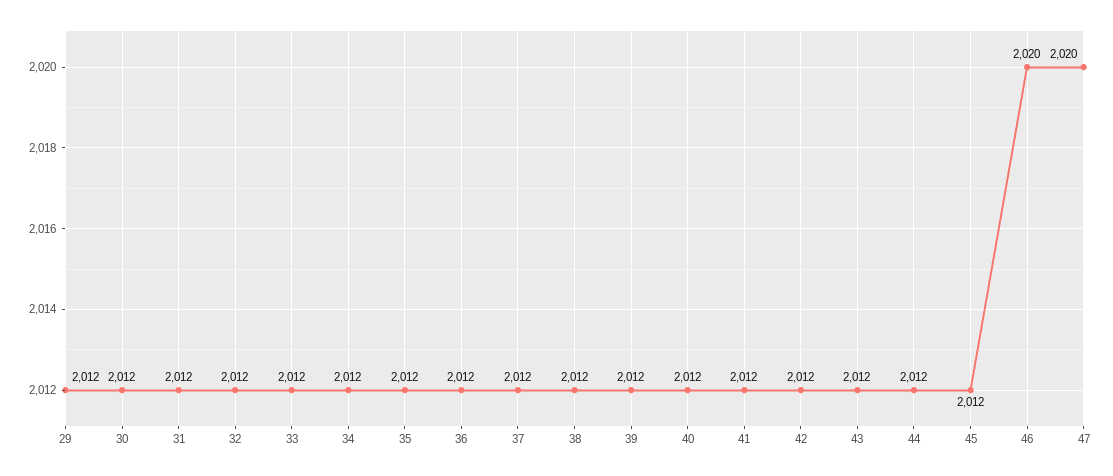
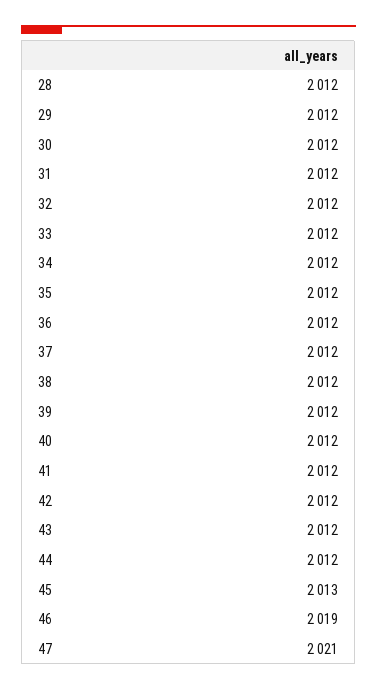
  {
    "29": 2012,
    "30": 2012,
    "31": 2012,
    "32": 2012,
    "33": 2012,
    "34": 2012,
    "35": 2012,
    "36": 2012,
    "37": 2012,
    "38": 2012,
    "39": 2012,
    "40": 2012,
    "41": 2012,
    "42": 2012,
    "43": 2012,
    "44": 2012,
-   "45": 2012,
+   "45": 2013,
-   "46": 2020,
+   "46": 2019,
-   "47": 2020
+   "47": 2021,
+   "28": 2012
  }

